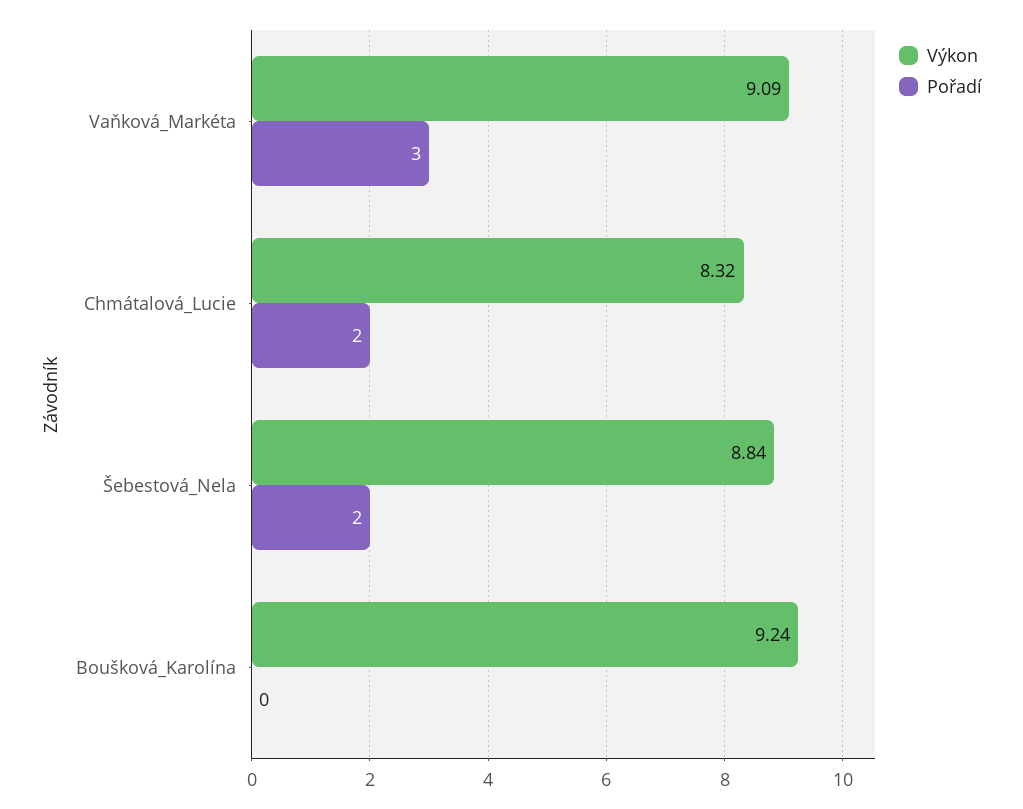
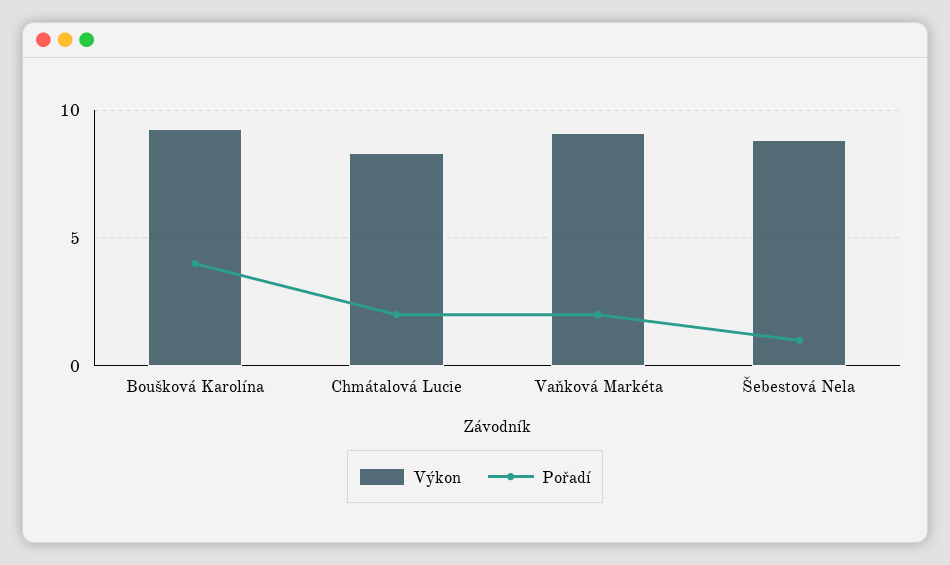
  {
    "Výkon": {
      "Vaňková_Markéta": 9.09,
      "Chmátalová_Lucie": 8.32,
      "Šebestová_Nela": 8.84,
      "Boušková_Karolína": 9.24
    },
    "Pořadí": {
-     "Vaňková_Markéta": 3,
+     "Vaňková_Markéta": 2,
      "Chmátalová_Lucie": 2,
-     "Šebestová_Nela": 2,
+     "Šebestová_Nela": 1,
-     "Boušková_Karolína": 0
+     "Boušková_Karolína": 4
    }
  }

